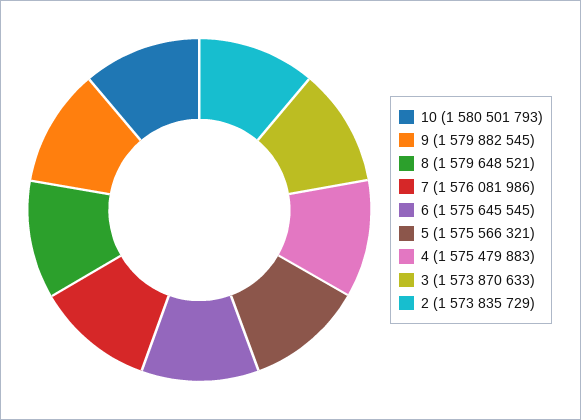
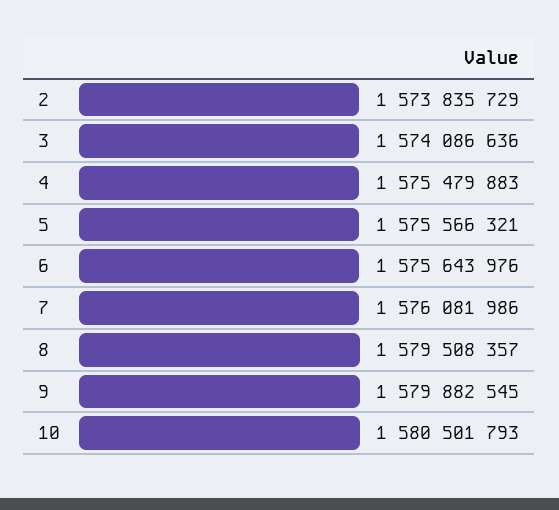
  {
    "10": 1580501793,
    "9": 1579882545,
-   "8": 1579648521,
+   "8": 1579508357,
    "7": 1576081986,
-   "6": 1575645545,
+   "6": 1575643976,
    "5": 1575566321,
    "4": 1575479883,
-   "3": 1573870633,
+   "3": 1574086636,
    "2": 1573835729
  }

